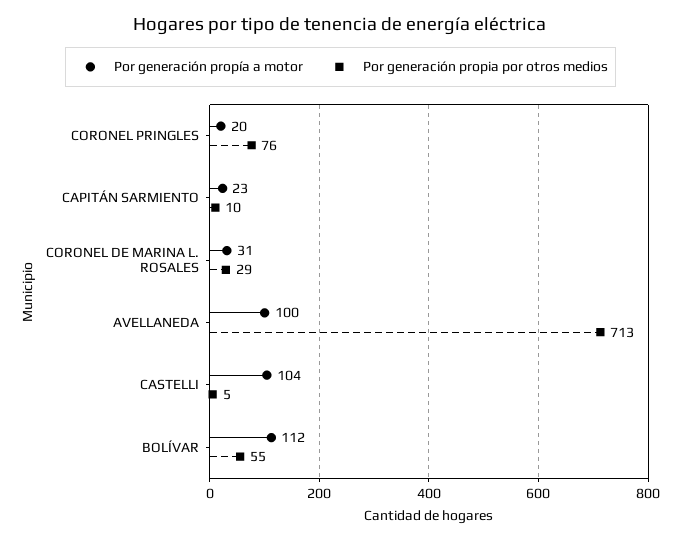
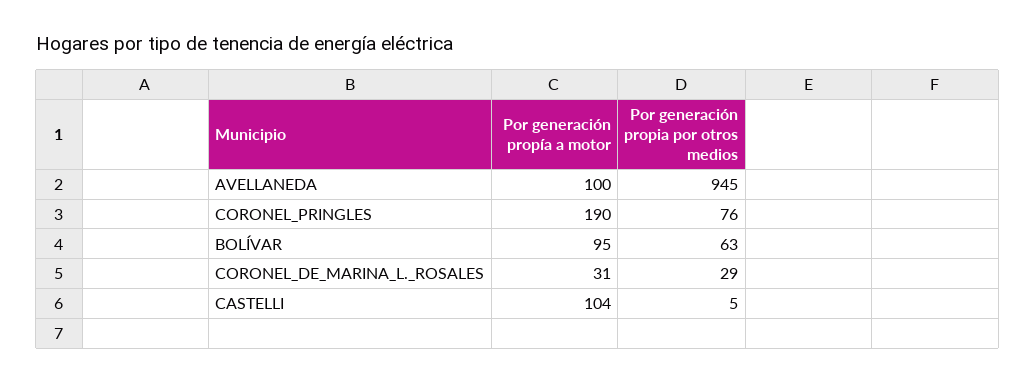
  {
    "Por generación propía a motor": {
-     "CORONEL PRINGLES": 20,
+     "CORONEL PRINGLES": 190,
-     "CAPITÁN SARMIENTO": 23,
      "CORONEL DE MARINA L. ROSALES": 31,
      "AVELLANEDA": 100,
      "CASTELLI": 104,
-     "BOLÍVAR": 112
+     "BOLÍVAR": 95
    },
    "Por generación propia por otros medios": {
      "CORONEL PRINGLES": 76,
-     "CAPITÁN SARMIENTO": 10,
      "CORONEL DE MARINA L. ROSALES": 29,
-     "AVELLANEDA": 713,
+     "AVELLANEDA": 945,
      "CASTELLI": 5,
-     "BOLÍVAR": 55
+     "BOLÍVAR": 63
    }
  }

